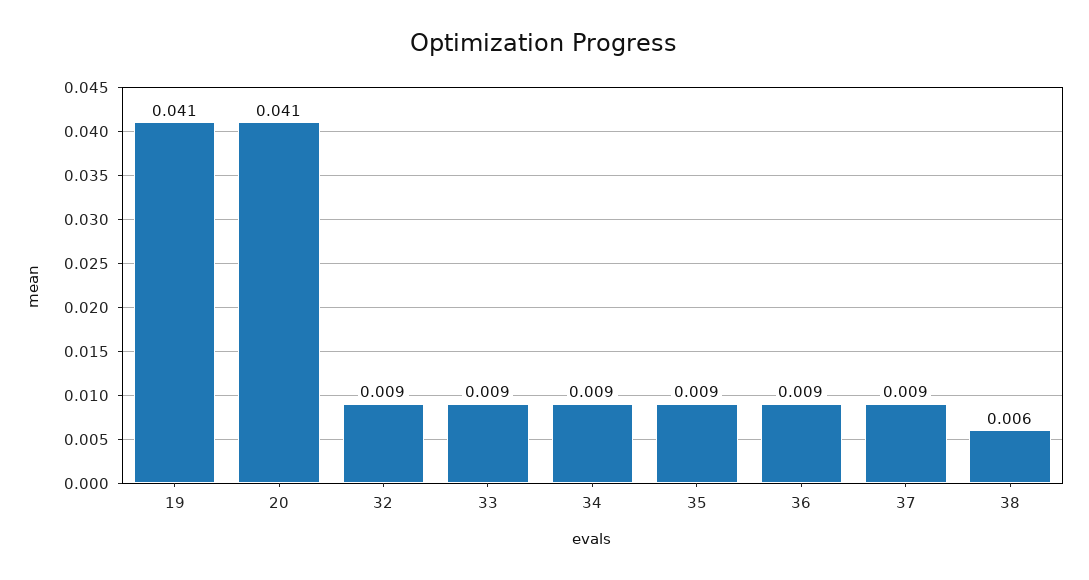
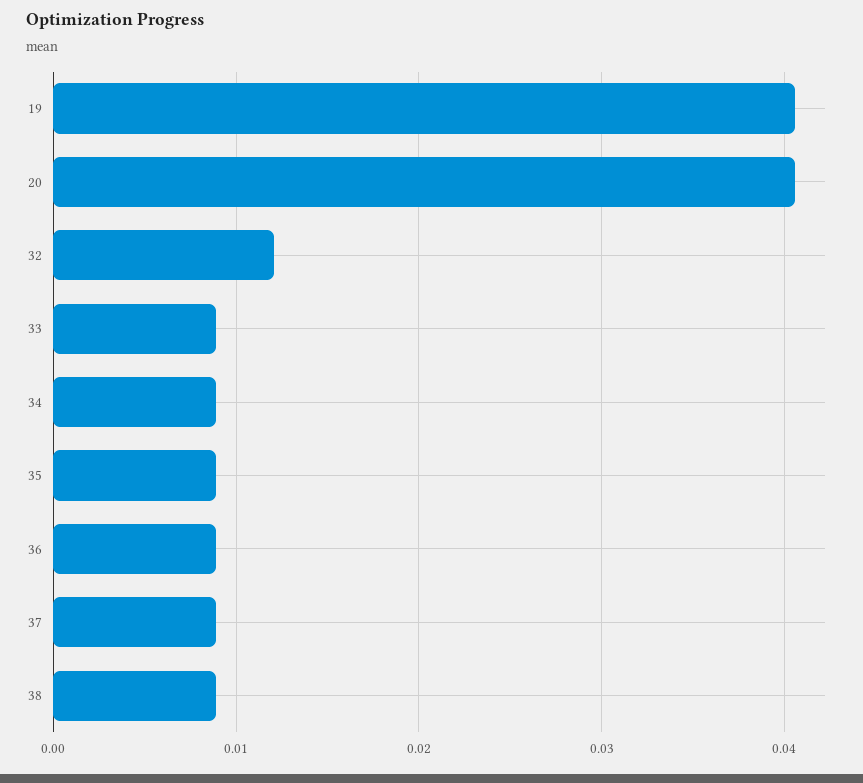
  {
    "19": 0.041,
    "20": 0.041,
-   "32": 0.009,
+   "32": 0.012,
    "33": 0.009,
    "34": 0.009,
    "35": 0.009,
    "36": 0.009,
    "37": 0.009,
-   "38": 0.006
+   "38": 0.009
  }

